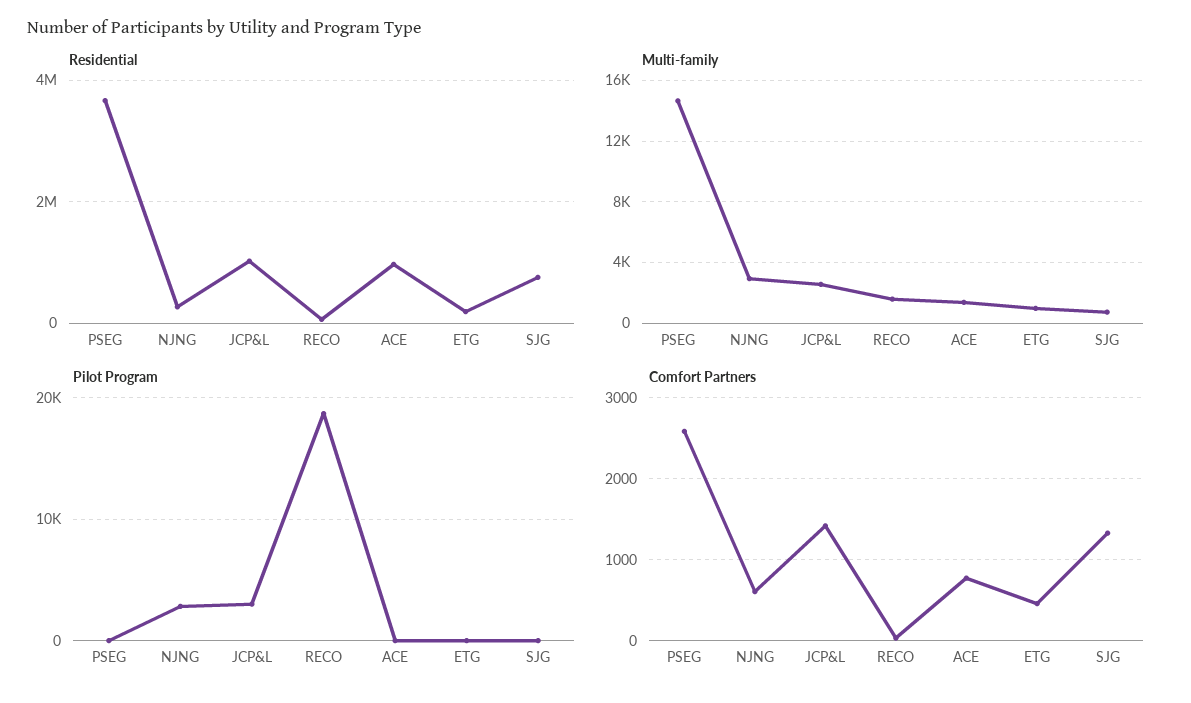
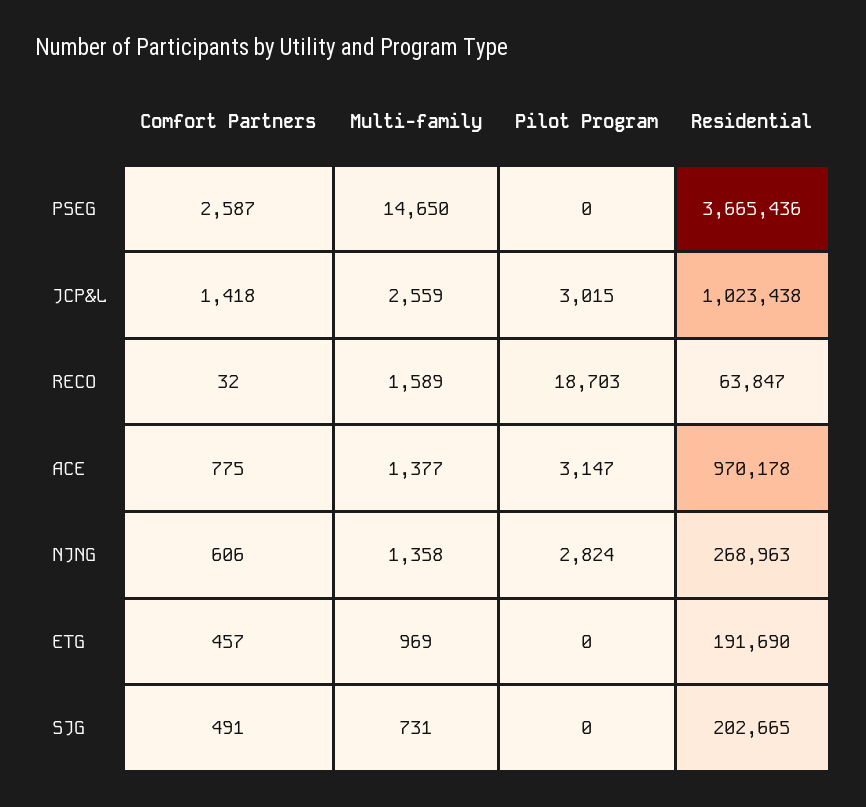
  {
    "Residential": {
      "PSEG": 3665436,
      "NJNG": 268963,
      "JCP&L": 1023438,
      "RECO": 63847,
      "ACE": 970178,
      "ETG": 191690,
-     "SJG": 800000
+     "SJG": 202665
    },
    "Multi-family": {
      "PSEG": 14650,
-     "NJNG": 3000,
+     "NJNG": 1358,
      "JCP&L": 2559,
      "RECO": 1589,
      "ACE": 1377,
      "ETG": 969,
      "SJG": 731
    },
    "Pilot Program": {
      "PSEG": 0,
      "NJNG": 2824,
      "JCP&L": 3015,
      "RECO": 18703,
-     "ACE": 0,
+     "ACE": 3147,
      "ETG": 0,
      "SJG": 0
    },
    "Comfort Partners": {
      "PSEG": 2587,
      "NJNG": 606,
      "JCP&L": 1418,
      "RECO": 32,
      "ACE": 775,
      "ETG": 457,
-     "SJG": 1300
+     "SJG": 491
    }
  }

